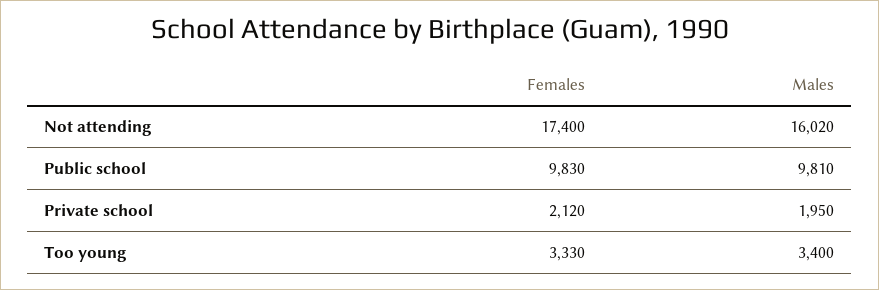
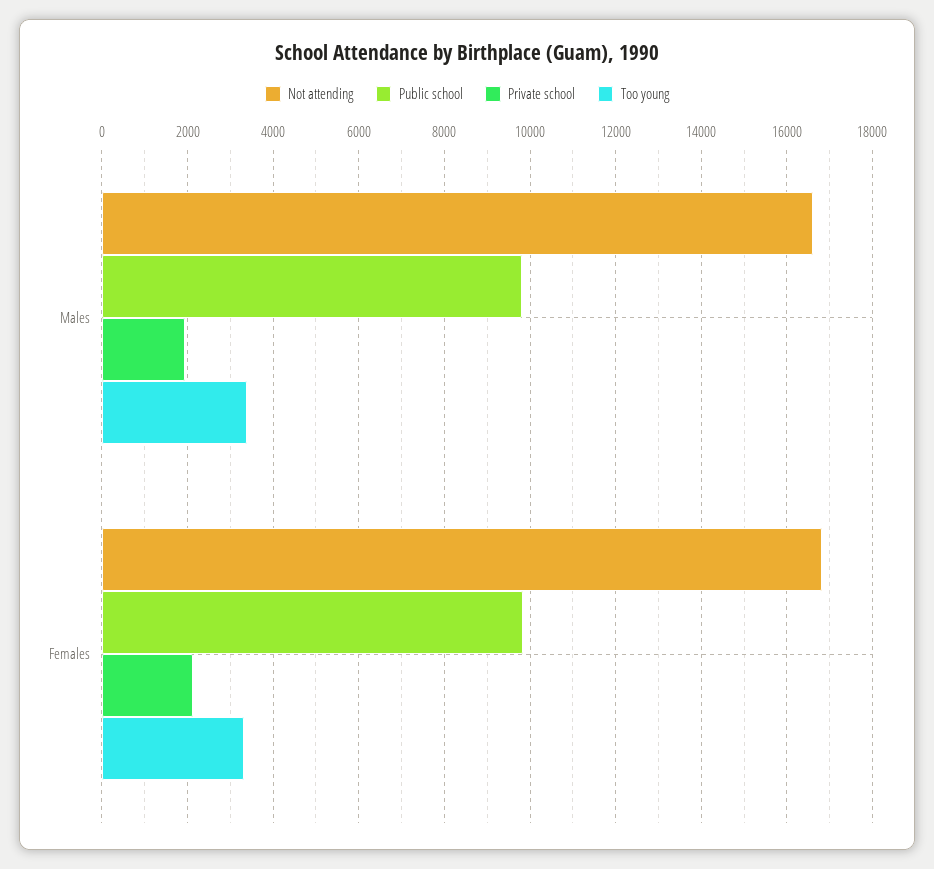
  {
    "Not attending": {
-     "Females": 17400,
+     "Females": 16800,
-     "Males": 16020
+     "Males": 16600
    },
    "Public school": {
      "Females": 9830,
      "Males": 9810
    },
    "Private school": {
      "Females": 2120,
      "Males": 1950
    },
    "Too young": {
      "Females": 3330,
      "Males": 3400
    }
  }

